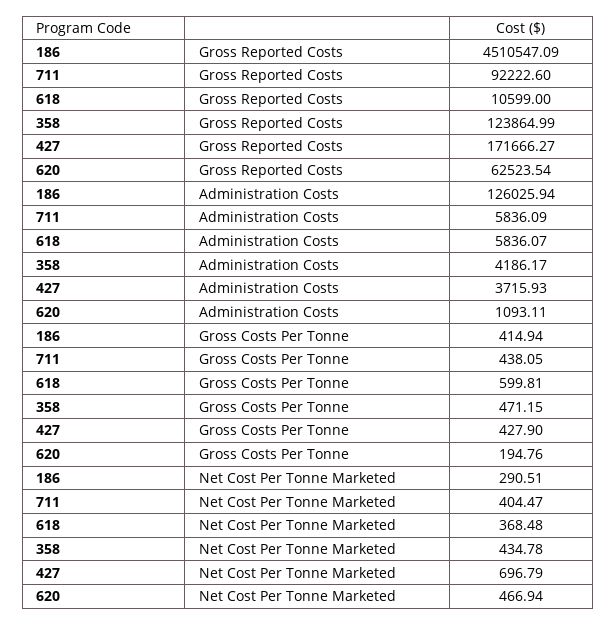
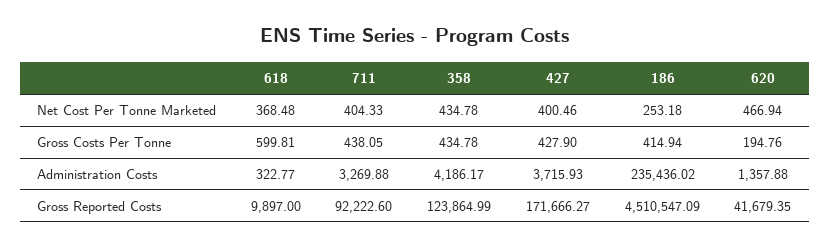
  {
    "186": {
      "Gross Reported Costs": 4510547.09,
-     "Administration Costs": 126025.94,
+     "Administration Costs": 235436.02,
      "Gross Costs Per Tonne": 414.94,
-     "Net Cost Per Tonne Marketed": 290.51
+     "Net Cost Per Tonne Marketed": 253.18
    },
    "711": {
      "Gross Reported Costs": 92222.6,
-     "Administration Costs": 5836.09,
+     "Administration Costs": 3269.88,
      "Gross Costs Per Tonne": 438.05,
-     "Net Cost Per Tonne Marketed": 404.47
+     "Net Cost Per Tonne Marketed": 404.33
    },
    "618": {
-     "Gross Reported Costs": 10599,
+     "Gross Reported Costs": 9897,
-     "Administration Costs": 5836.07,
+     "Administration Costs": 322.77,
      "Gross Costs Per Tonne": 599.81,
      "Net Cost Per Tonne Marketed": 368.48
    },
    "358": {
      "Gross Reported Costs": 123864.99,
      "Administration Costs": 4186.17,
-     "Gross Costs Per Tonne": 471.15,
+     "Gross Costs Per Tonne": 434.78,
      "Net Cost Per Tonne Marketed": 434.78
    },
    "427": {
      "Gross Reported Costs": 171666.27,
      "Administration Costs": 3715.93,
      "Gross Costs Per Tonne": 427.9,
-     "Net Cost Per Tonne Marketed": 696.79
+     "Net Cost Per Tonne Marketed": 400.46
    },
    "620": {
-     "Gross Reported Costs": 62523.54,
+     "Gross Reported Costs": 41679.35,
-     "Administration Costs": 1093.11,
+     "Administration Costs": 1357.88,
      "Gross Costs Per Tonne": 194.76,
      "Net Cost Per Tonne Marketed": 466.94
    }
  }

